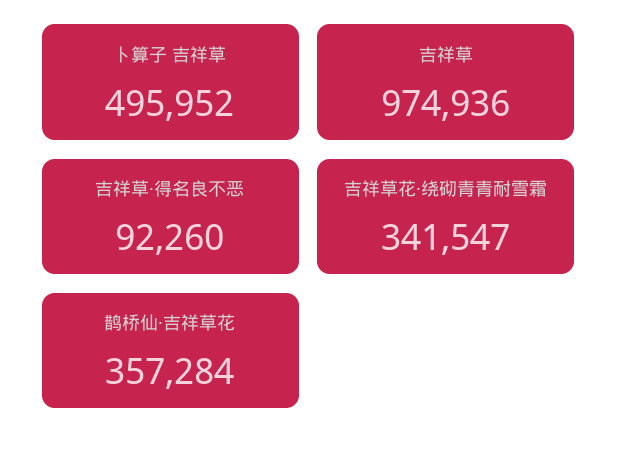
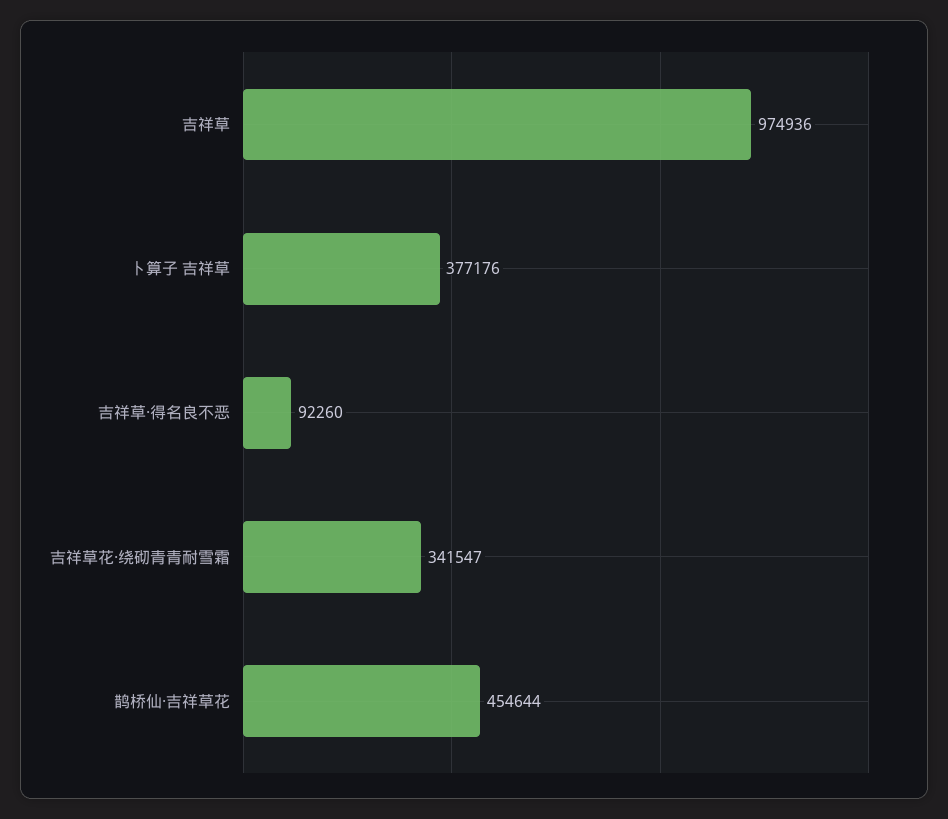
  {
-   "卜算子 吉祥草": 495952,
+   "卜算子 吉祥草": 377176,
    "吉祥草": 974936,
    "吉祥草·得名良不恶": 92260,
    "吉祥草花·绕砌青青耐雪霜": 341547,
-   "鹊桥仙·吉祥草花": 357284
+   "鹊桥仙·吉祥草花": 454644
  }

